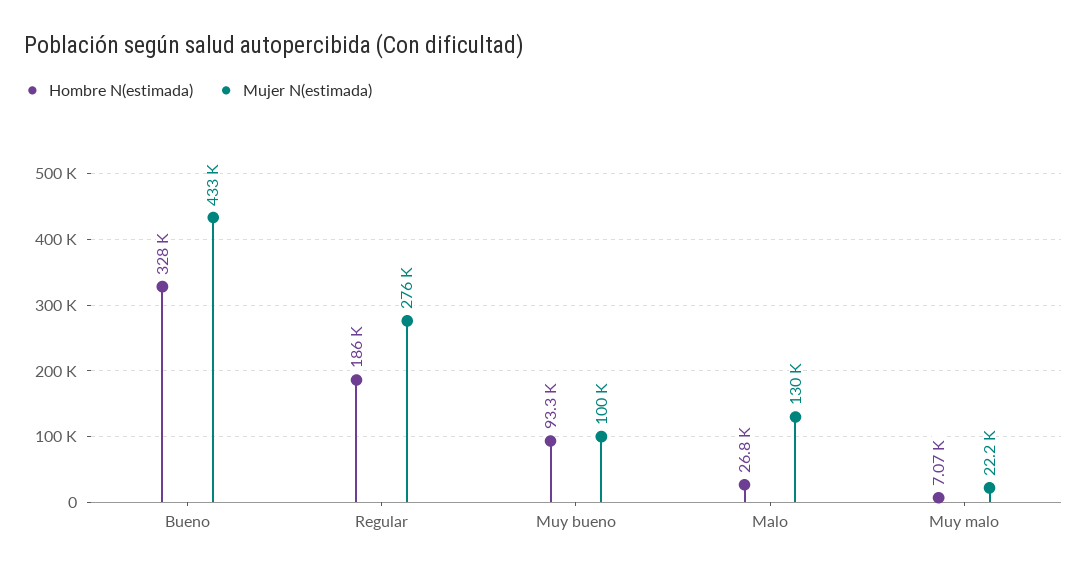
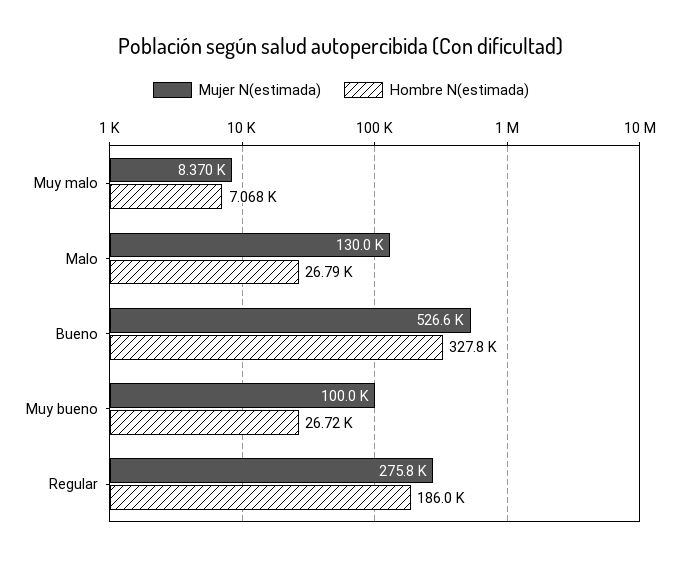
  {
    "Hombre N(estimada)": {
      "Bueno": 327800,
      "Regular": 186000,
-     "Muy bueno": 93300,
+     "Muy bueno": 26720,
      "Malo": 26790,
      "Muy malo": 7068
    },
    "Mujer N(estimada)": {
-     "Bueno": 433000,
+     "Bueno": 526600,
      "Regular": 275800,
      "Muy bueno": 100000,
      "Malo": 130000,
-     "Muy malo": 22200
+     "Muy malo": 8370
    }
  }

